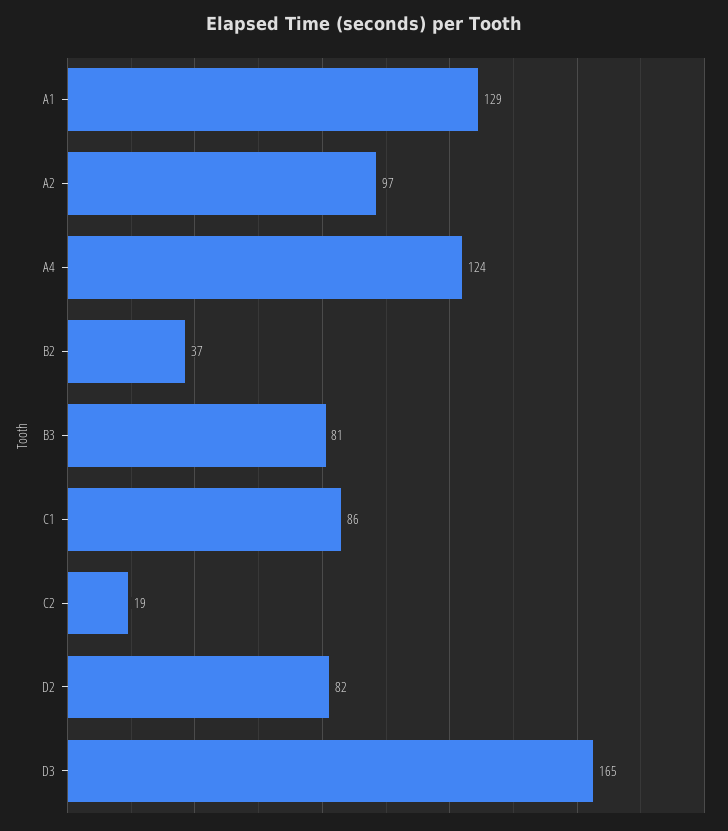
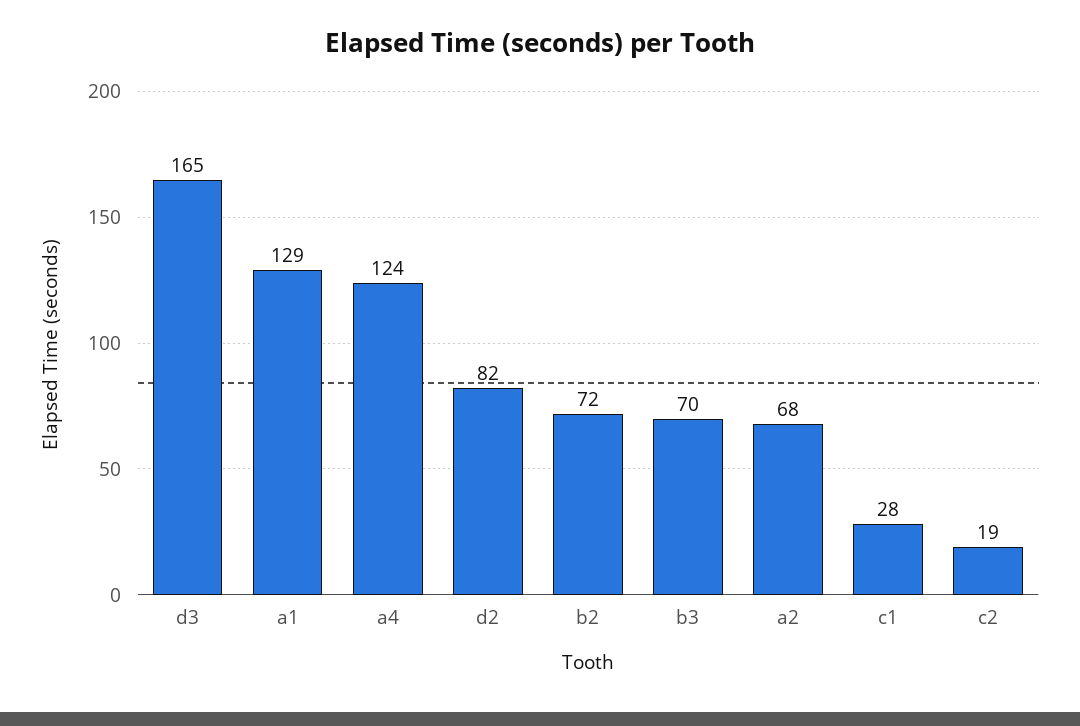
  {
    "A1": 129,
-   "A2": 97,
+   "A2": 68,
    "A4": 124,
-   "B2": 37,
+   "B2": 72,
-   "B3": 81,
+   "B3": 70,
-   "C1": 86,
+   "C1": 28,
    "C2": 19,
    "D2": 82,
    "D3": 165
  }

